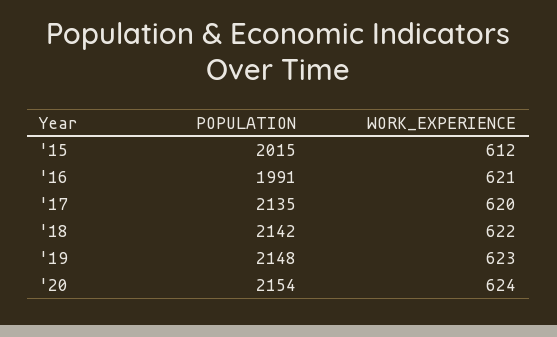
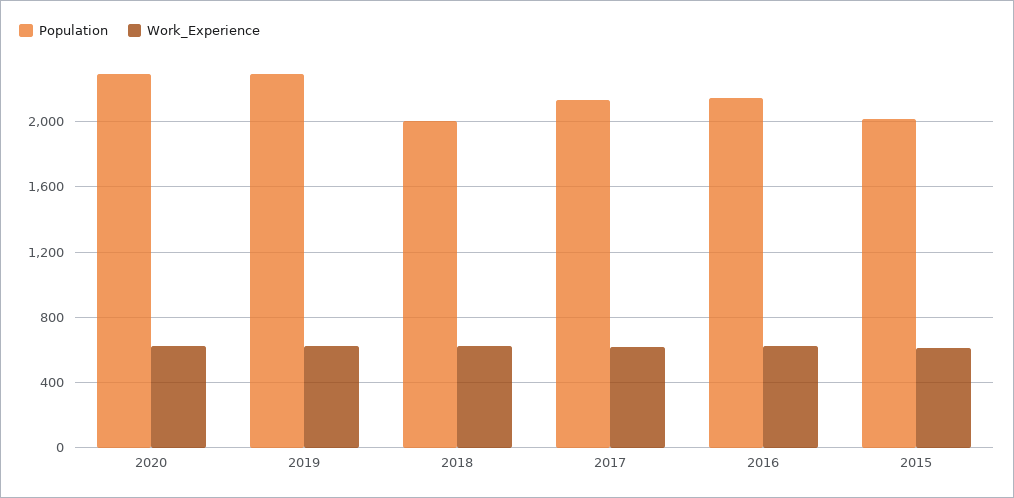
  {
    "POPULATION": {
      "'15": 2015,
-     "'16": 1991,
+     "'16": 2150,
      "'17": 2135,
-     "'18": 2142,
+     "'18": 2000,
-     "'19": 2148,
+     "'19": 2300,
-     "'20": 2154
+     "'20": 2300
    },
    "WORK_EXPERIENCE": {
      "'15": 612,
      "'16": 621,
      "'17": 620,
      "'18": 622,
      "'19": 623,
      "'20": 624
    }
  }

